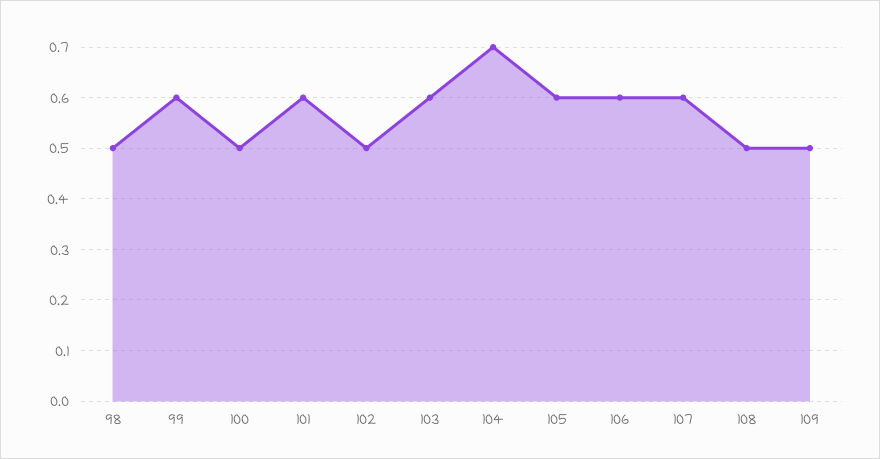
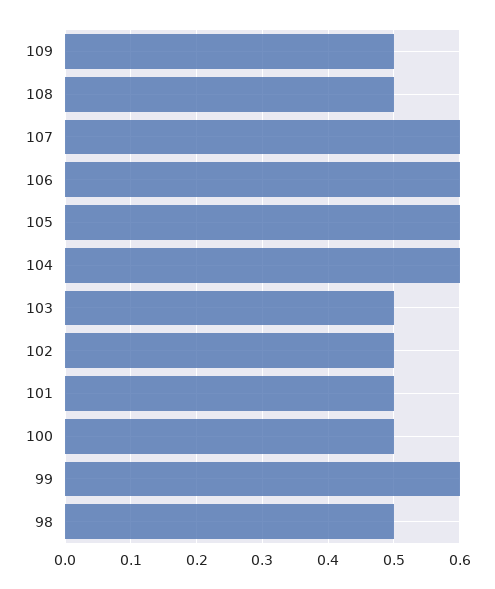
  {
    "98": 0.5,
    "99": 0.6,
    "100": 0.5,
-   "101": 0.6,
+   "101": 0.5,
    "102": 0.5,
-   "103": 0.6,
+   "103": 0.5,
-   "104": 0.7,
+   "104": 0.6,
    "105": 0.6,
    "106": 0.6,
    "107": 0.6,
    "108": 0.5,
    "109": 0.5
  }

